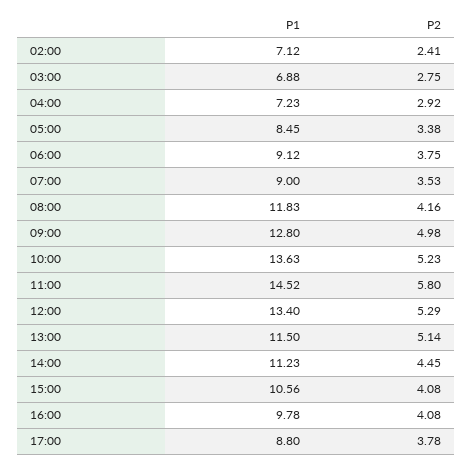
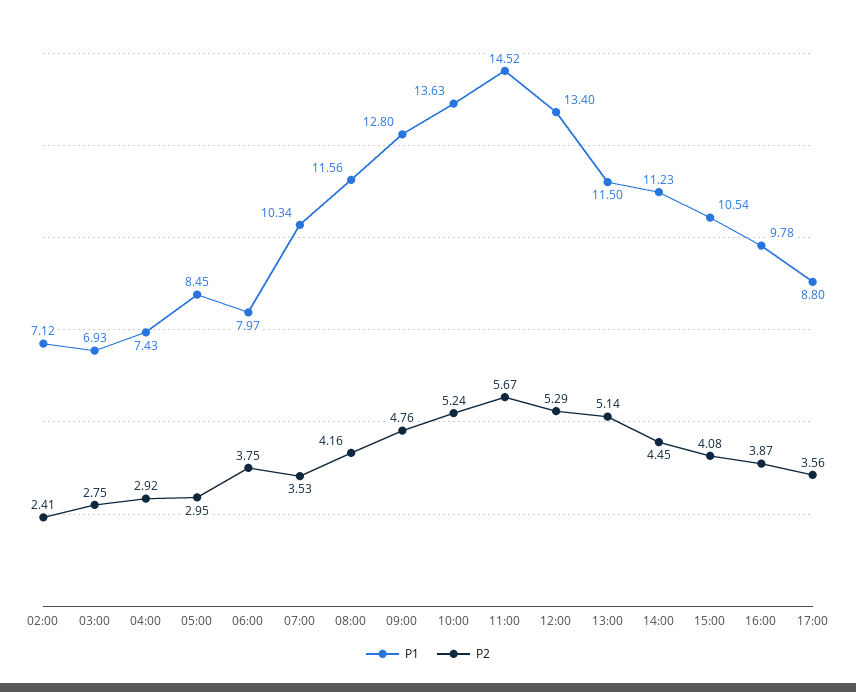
  {
    "P1": {
      "02:00": 7.12,
-     "03:00": 6.88,
+     "03:00": 6.93,
-     "04:00": 7.23,
+     "04:00": 7.43,
      "05:00": 8.45,
-     "06:00": 9.12,
+     "06:00": 7.97,
-     "07:00": 9,
+     "07:00": 10.34,
-     "08:00": 11.83,
+     "08:00": 11.56,
      "09:00": 12.8,
      "10:00": 13.63,
      "11:00": 14.52,
      "12:00": 13.4,
      "13:00": 11.5,
      "14:00": 11.23,
-     "15:00": 10.56,
+     "15:00": 10.54,
      "16:00": 9.78,
      "17:00": 8.8
    },
    "P2": {
      "02:00": 2.41,
      "03:00": 2.75,
      "04:00": 2.92,
-     "05:00": 3.38,
+     "05:00": 2.95,
      "06:00": 3.75,
      "07:00": 3.53,
      "08:00": 4.16,
-     "09:00": 4.98,
+     "09:00": 4.76,
-     "10:00": 5.23,
+     "10:00": 5.24,
-     "11:00": 5.8,
+     "11:00": 5.67,
      "12:00": 5.29,
      "13:00": 5.14,
      "14:00": 4.45,
      "15:00": 4.08,
-     "16:00": 4.08,
+     "16:00": 3.87,
-     "17:00": 3.78
+     "17:00": 3.56
    }
  }

